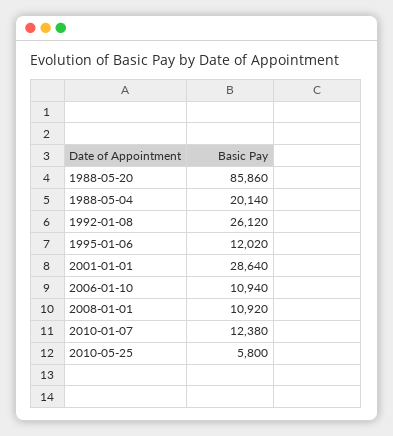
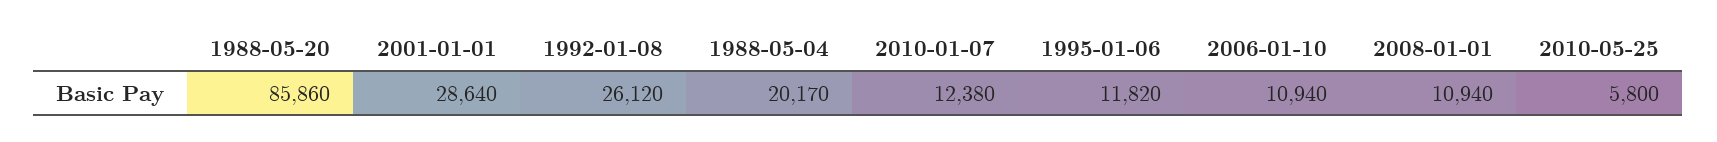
  {
    "1988-05-20": 85860,
-   "1988-05-04": 20140,
+   "1988-05-04": 20170,
    "1992-01-08": 26120,
-   "1995-01-06": 12020,
+   "1995-01-06": 11820,
    "2001-01-01": 28640,
    "2006-01-10": 10940,
-   "2008-01-01": 10920,
+   "2008-01-01": 10940,
    "2010-01-07": 12380,
    "2010-05-25": 5800
  }

